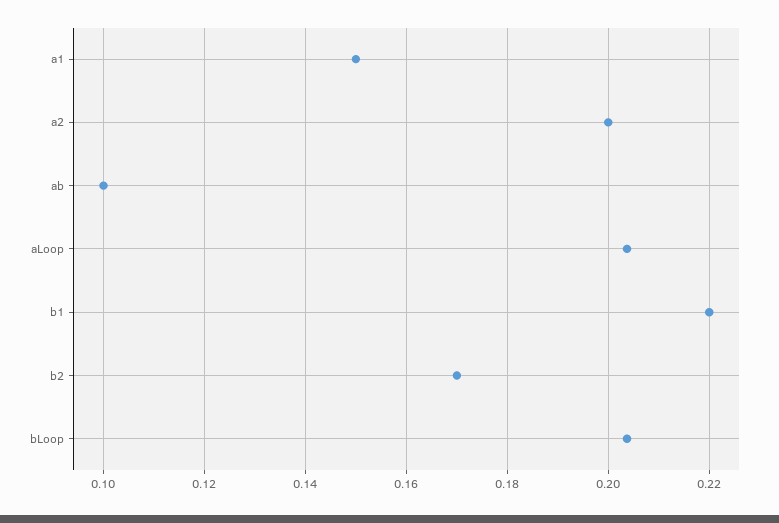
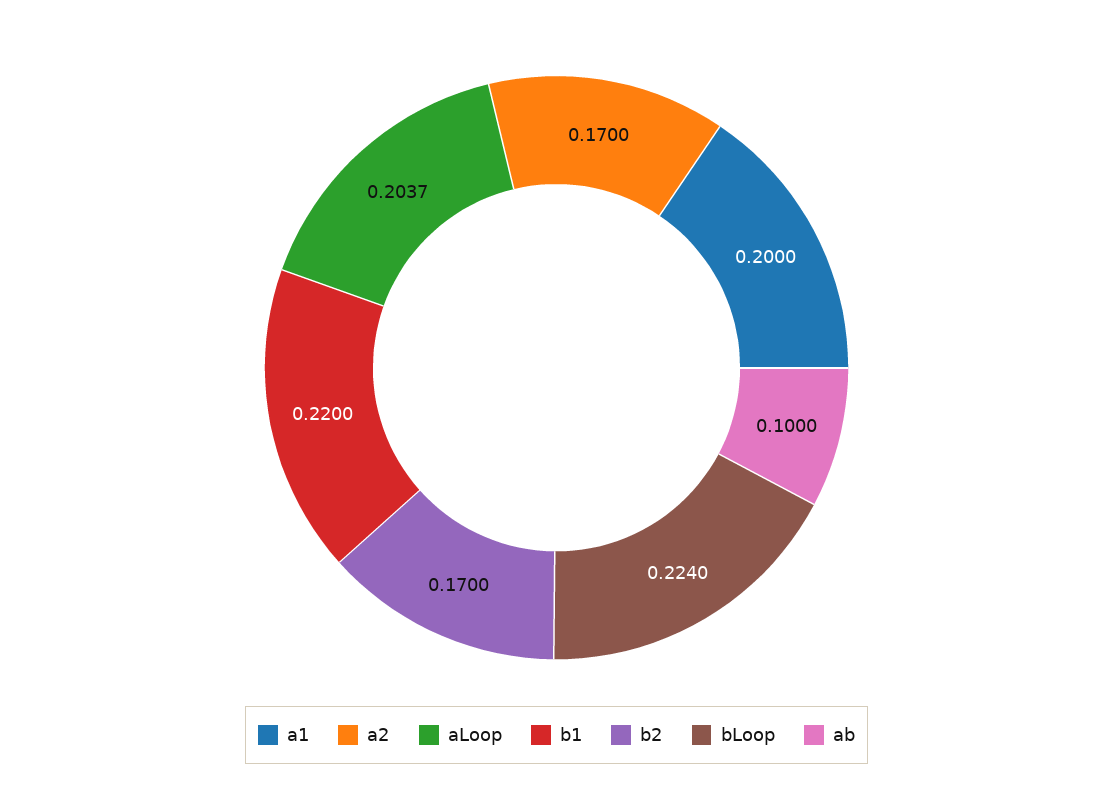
  {
-   "a1": 0.15,
+   "a1": 0.2,
-   "a2": 0.2,
+   "a2": 0.17,
    "ab": 0.1,
    "aLoop": 0.2037,
    "b1": 0.22,
    "b2": 0.17,
-   "bLoop": 0.204
+   "bLoop": 0.224
  }

